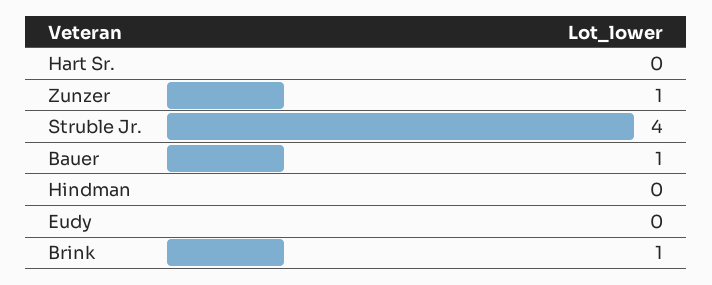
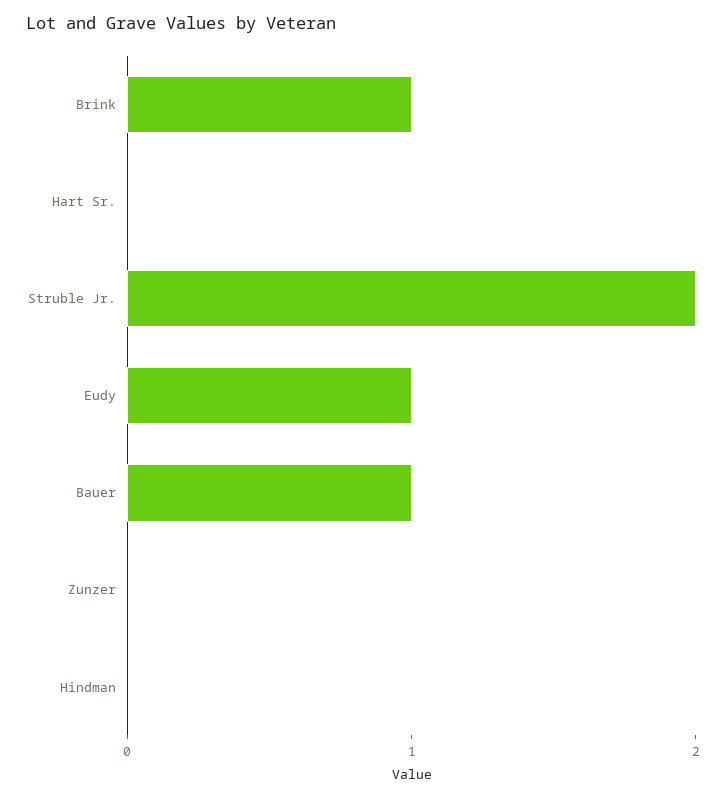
  {
    "Hart Sr.": 0,
-   "Zunzer": 1,
+   "Zunzer": 0,
-   "Struble Jr.": 4,
+   "Struble Jr.": 2,
    "Bauer": 1,
    "Hindman": 0,
-   "Eudy": 0,
+   "Eudy": 1,
    "Brink": 1
  }

